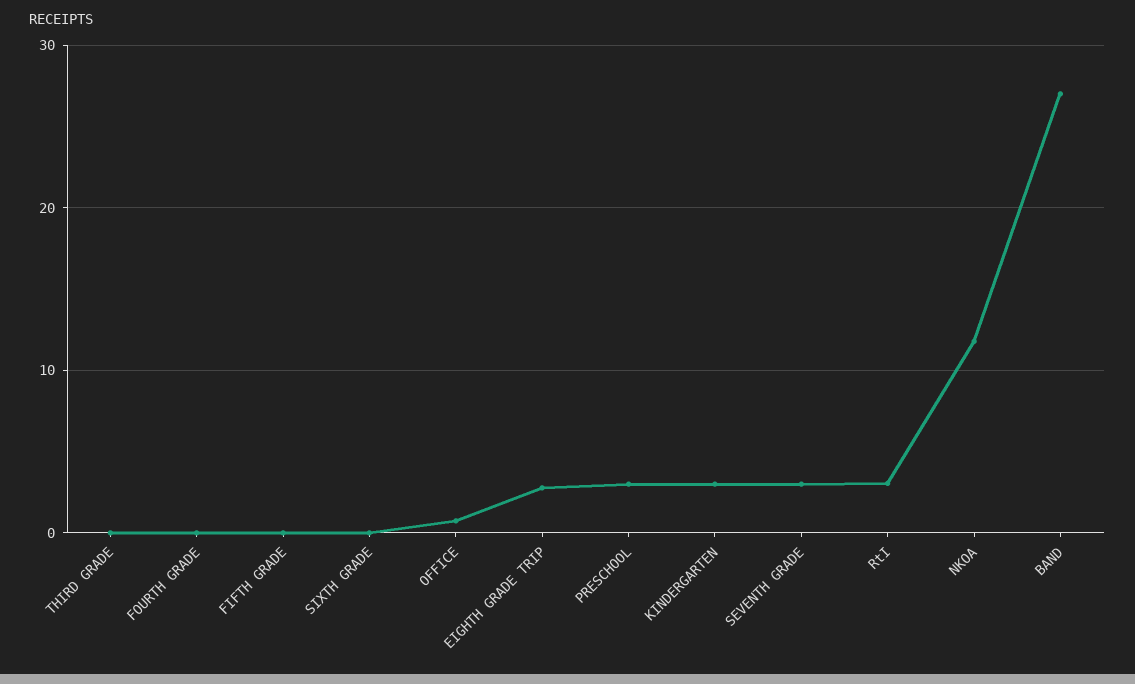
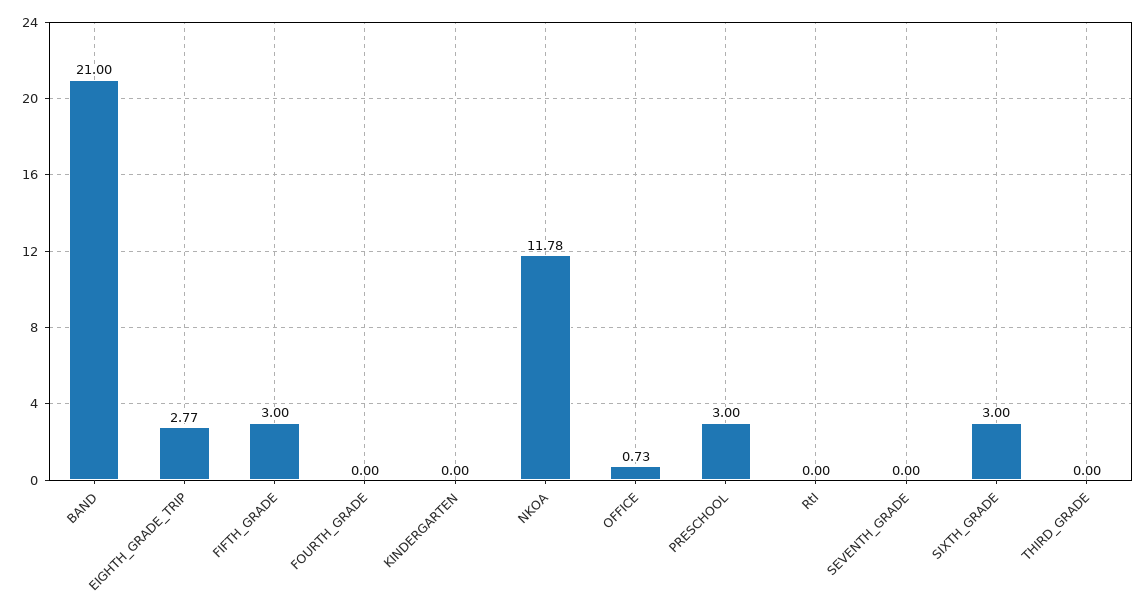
  {
    "THIRD GRADE": 0,
    "FOURTH GRADE": 0,
-   "FIFTH GRADE": 0,
+   "FIFTH GRADE": 3,
-   "SIXTH GRADE": 0,
+   "SIXTH GRADE": 3,
    "OFFICE": 0.73,
    "EIGHTH GRADE TRIP": 2.77,
    "PRESCHOOL": 3,
-   "KINDERGARTEN": 3,
+   "KINDERGARTEN": 0,
-   "SEVENTH GRADE": 3,
+   "SEVENTH GRADE": 0,
-   "RtI": 3,
+   "RtI": 0,
    "NKOA": 11.78,
-   "BAND": 27
+   "BAND": 21
  }

